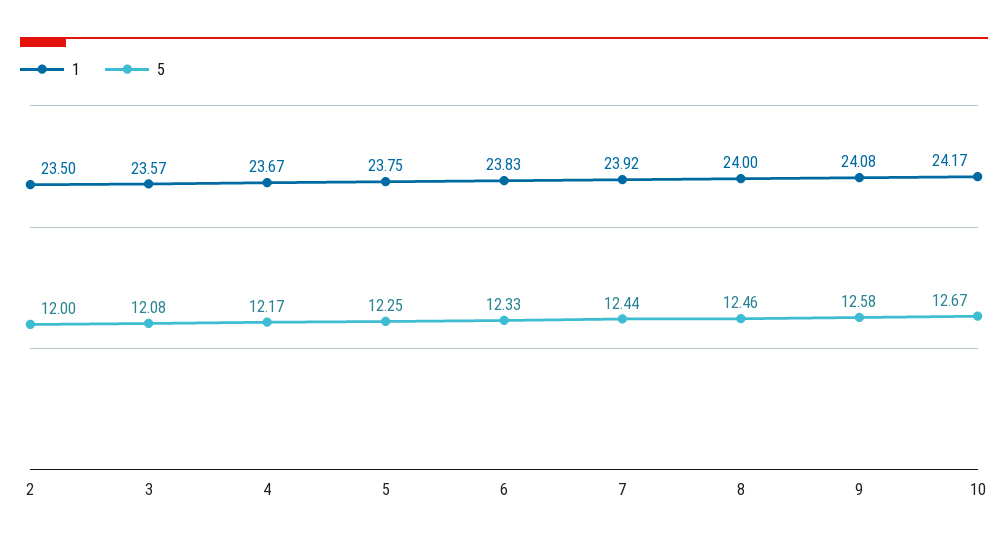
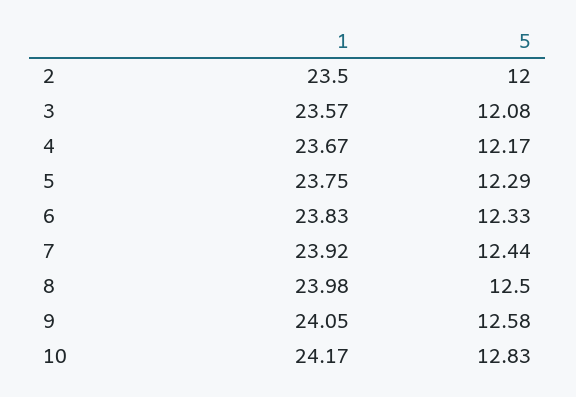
  {
    "1": {
      "2": 23.5,
      "3": 23.57,
      "4": 23.67,
      "5": 23.75,
      "6": 23.83,
      "7": 23.92,
-     "8": 24,
+     "8": 23.98,
-     "9": 24.08,
+     "9": 24.05,
      "10": 24.17
    },
    "5": {
      "2": 12,
      "3": 12.08,
      "4": 12.17,
-     "5": 12.25,
+     "5": 12.29,
      "6": 12.33,
      "7": 12.44,
-     "8": 12.46,
+     "8": 12.5,
      "9": 12.58,
-     "10": 12.67
+     "10": 12.83
    }
  }

